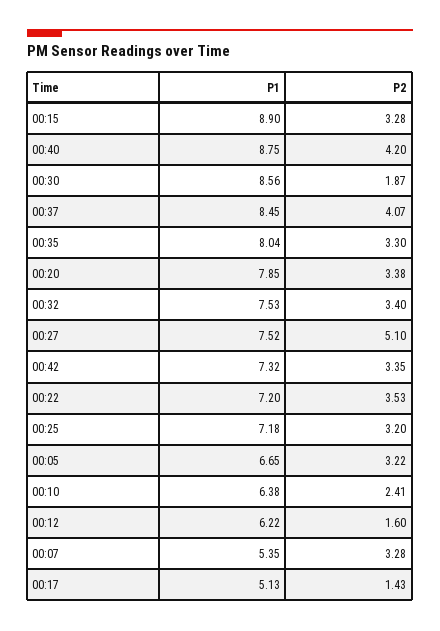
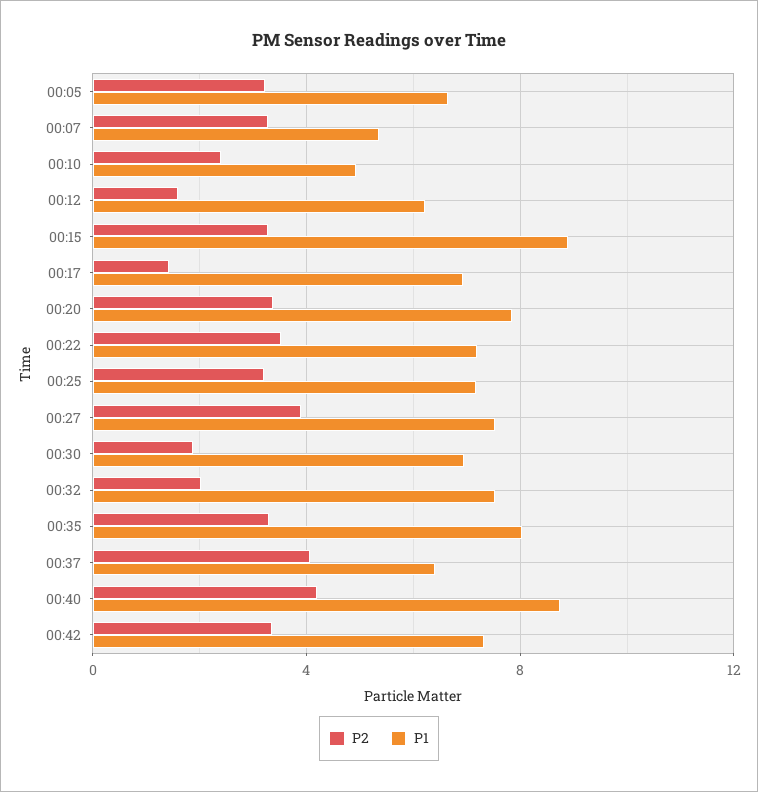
  {
    "P1": {
      "00:15": 8.9,
      "00:40": 8.75,
-     "00:30": 8.56,
+     "00:30": 7,
-     "00:37": 8.45,
+     "00:37": 6.5,
      "00:35": 8.04,
      "00:20": 7.85,
      "00:32": 7.53,
      "00:27": 7.52,
      "00:42": 7.32,
      "00:22": 7.2,
      "00:25": 7.18,
      "00:05": 6.65,
-     "00:10": 6.38,
+     "00:10": 5,
      "00:12": 6.22,
      "00:07": 5.35,
-     "00:17": 5.13
+     "00:17": 7
    },
    "P2": {
      "00:15": 3.28,
      "00:40": 4.2,
      "00:30": 1.87,
      "00:37": 4.07,
      "00:35": 3.3,
      "00:20": 3.38,
-     "00:32": 3.4,
+     "00:32": 2,
-     "00:27": 5.1,
+     "00:27": 4,
      "00:42": 3.35,
      "00:22": 3.53,
      "00:25": 3.2,
      "00:05": 3.22,
      "00:10": 2.41,
      "00:12": 1.6,
      "00:07": 3.28,
      "00:17": 1.43
    }
  }

